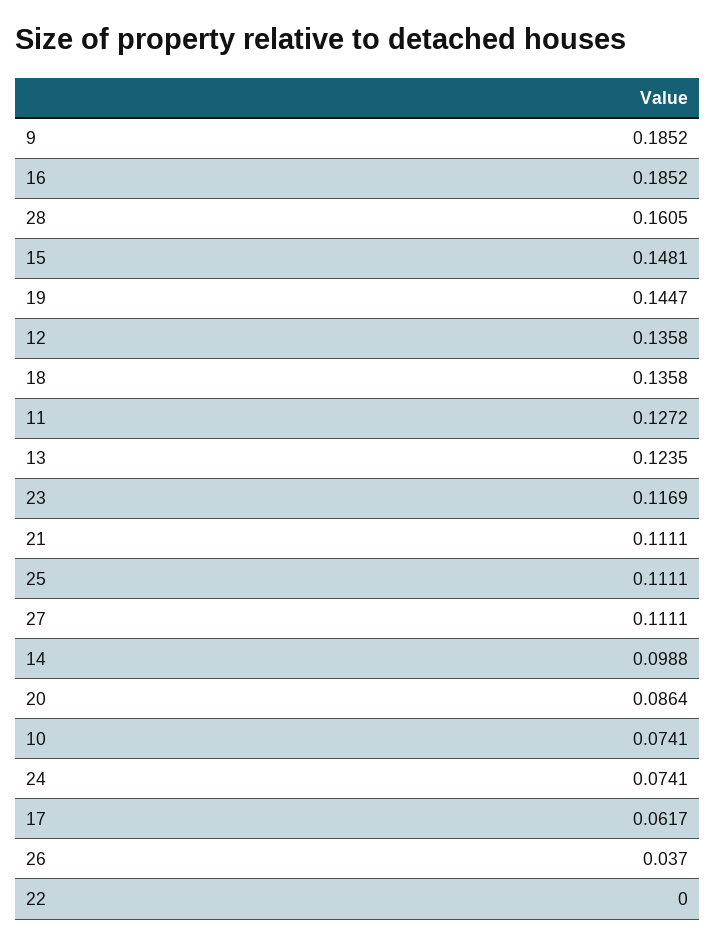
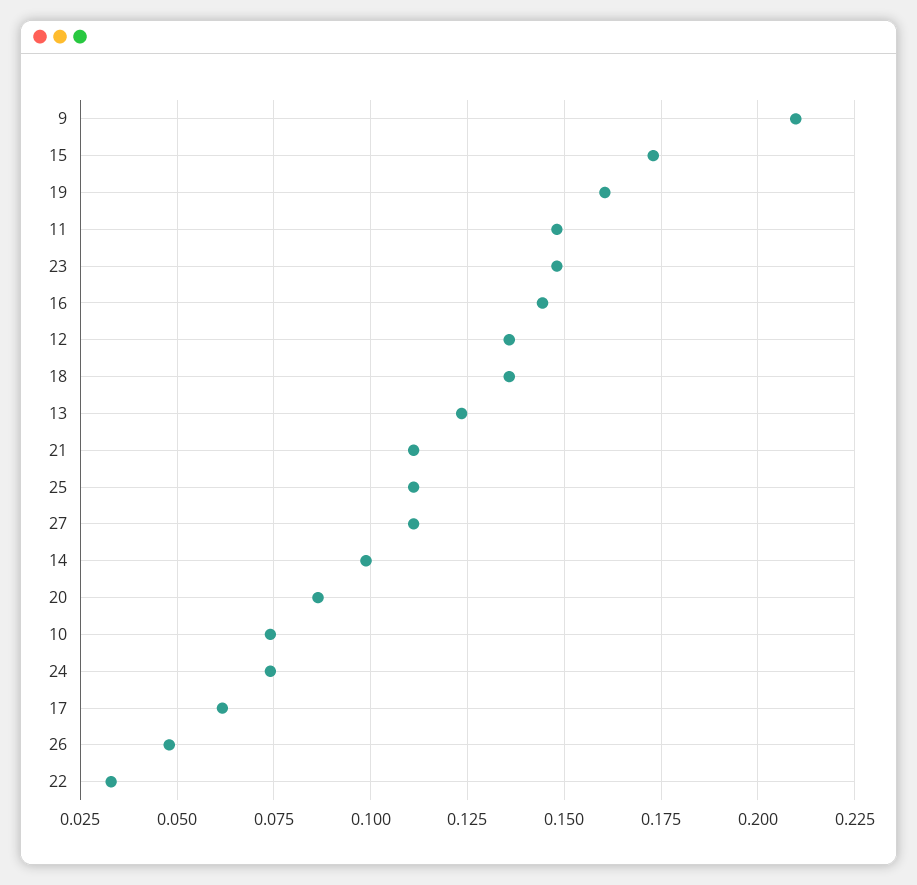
  {
-   "9": 0.1852,
+   "9": 0.21,
-   "16": 0.1852,
+   "16": 0.145,
-   "28": 0.1605,
-   "15": 0.1481,
+   "15": 0.1725,
-   "19": 0.1447,
+   "19": 0.16,
    "12": 0.1358,
    "18": 0.1358,
-   "11": 0.1272,
+   "11": 0.1475,
    "13": 0.1235,
-   "23": 0.1169,
+   "23": 0.1475,
    "21": 0.1111,
    "25": 0.1111,
    "27": 0.1111,
    "14": 0.0988,
    "20": 0.0864,
    "10": 0.0741,
    "24": 0.0741,
    "17": 0.0617,
-   "26": 0.037,
+   "26": 0.0475,
-   "22": 0
+   "22": 0.0325
  }

